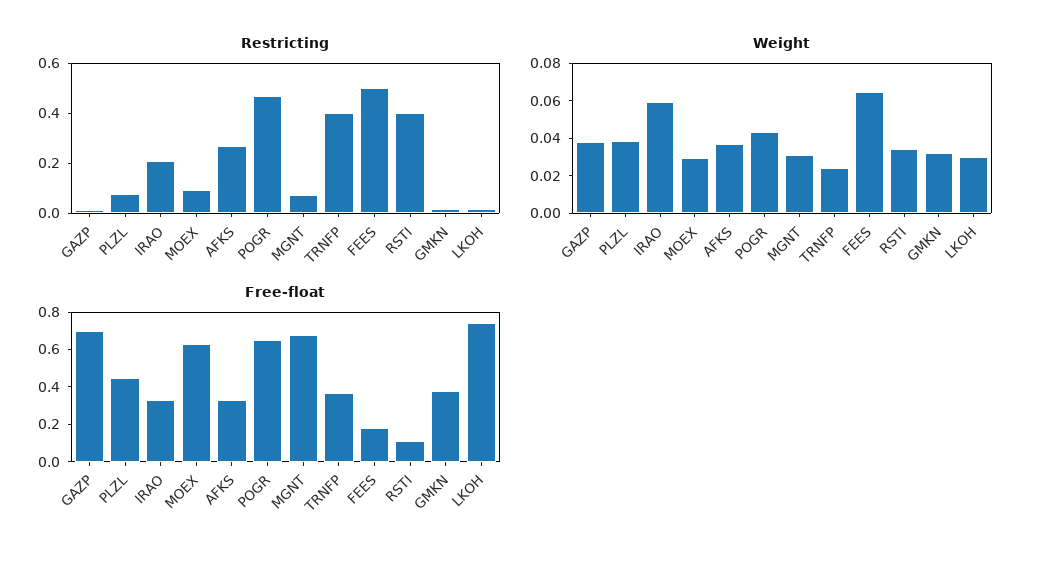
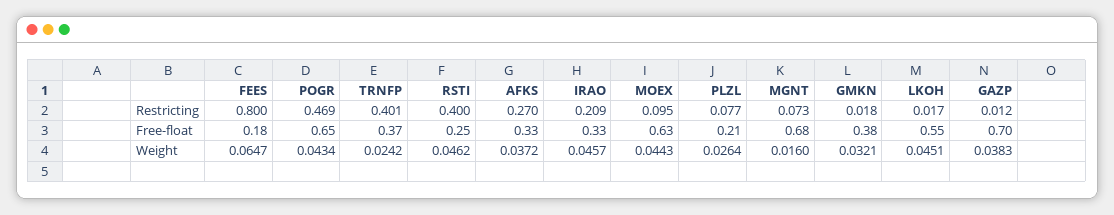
  {
    "Restricting": {
      "GAZP": 0.012,
      "PLZL": 0.077,
      "IRAO": 0.209,
      "MOEX": 0.095,
      "AFKS": 0.27,
      "POGR": 0.469,
      "MGNT": 0.073,
      "TRNFP": 0.401,
-     "FEES": 0.5,
+     "FEES": 0.8,
      "RSTI": 0.4,
      "GMKN": 0.018,
      "LKOH": 0.017
    },
    "Weight": {
      "GAZP": 0.0383,
-     "PLZL": 0.04,
+     "PLZL": 0.0264,
-     "IRAO": 0.06,
+     "IRAO": 0.0457,
-     "MOEX": 0.03,
+     "MOEX": 0.0443,
      "AFKS": 0.0372,
      "POGR": 0.0434,
-     "MGNT": 0.03,
+     "MGNT": 0.016,
      "TRNFP": 0.0242,
      "FEES": 0.0647,
-     "RSTI": 0.035,
+     "RSTI": 0.0462,
      "GMKN": 0.0321,
-     "LKOH": 0.03
+     "LKOH": 0.0451
    },
    "Free-float": {
      "GAZP": 0.7,
-     "PLZL": 0.45,
+     "PLZL": 0.21,
      "IRAO": 0.33,
      "MOEX": 0.63,
      "AFKS": 0.33,
      "POGR": 0.65,
      "MGNT": 0.68,
      "TRNFP": 0.37,
      "FEES": 0.18,
-     "RSTI": 0.1,
+     "RSTI": 0.25,
      "GMKN": 0.38,
-     "LKOH": 0.75
+     "LKOH": 0.55
    }
  }

